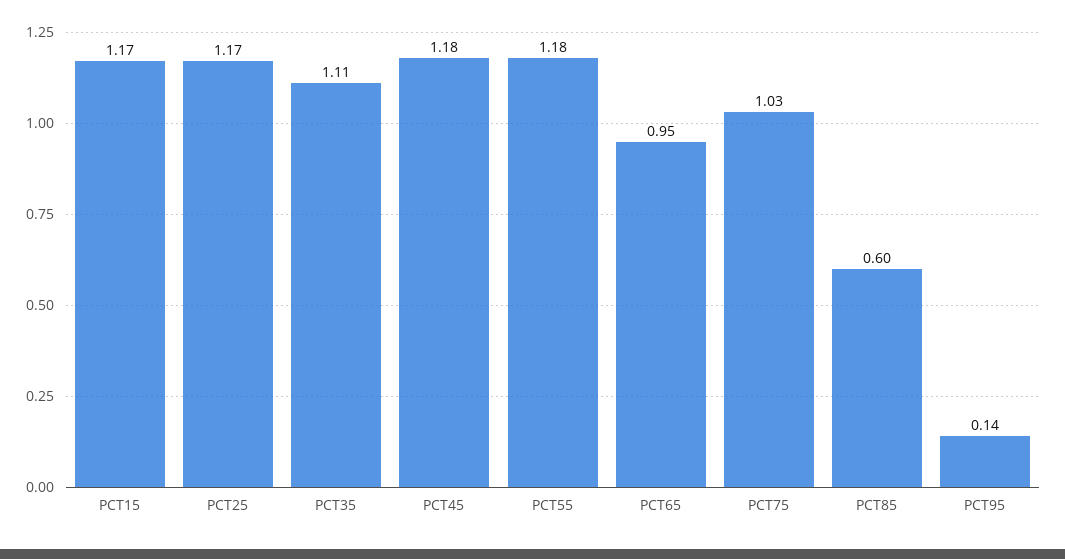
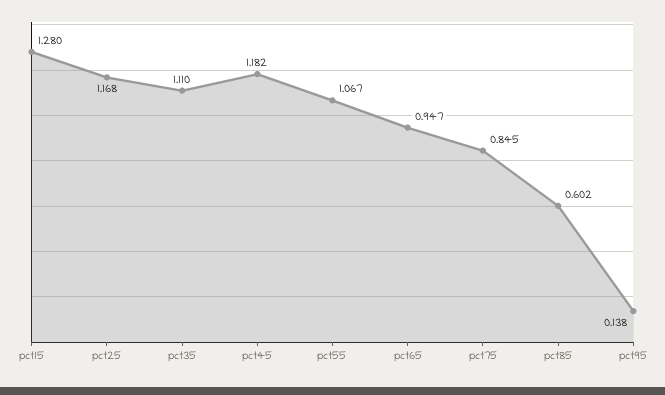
  {
-   "PCT15": 1.17,
+   "PCT15": 1.28,
    "PCT25": 1.168,
    "PCT35": 1.11,
    "PCT45": 1.182,
-   "PCT55": 1.18,
+   "PCT55": 1.067,
    "PCT65": 0.947,
-   "PCT75": 1.03,
+   "PCT75": 0.845,
    "PCT85": 0.602,
    "PCT95": 0.138
  }

